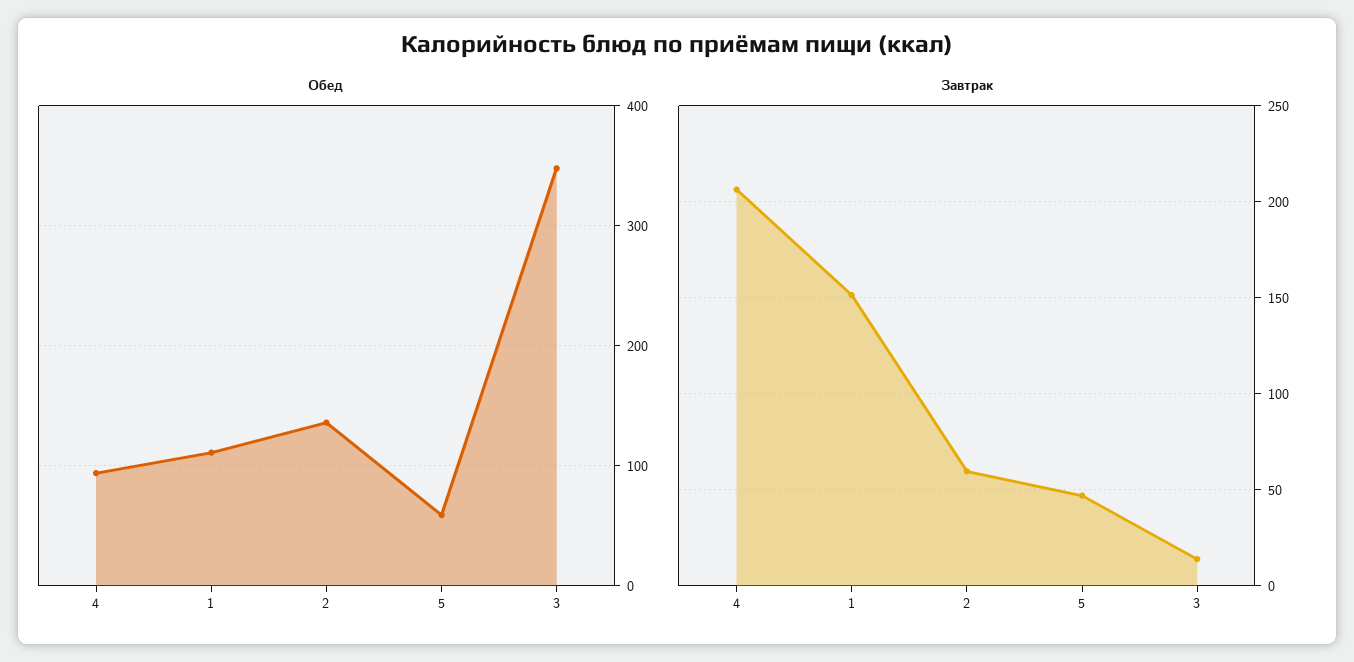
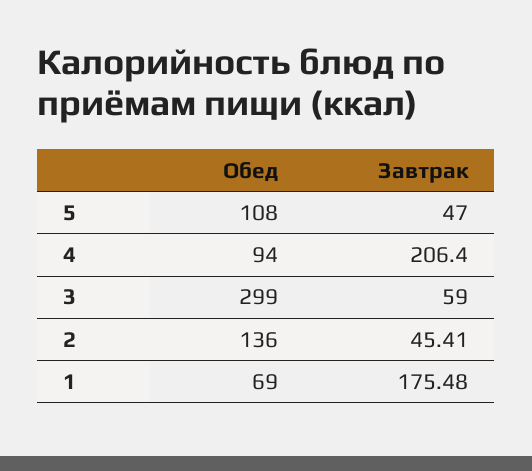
  {
    "Обед": {
      "4": 94,
-     "1": 110,
+     "1": 69,
      "2": 136,
-     "5": 60,
+     "5": 108,
-     "3": 350
+     "3": 299
    },
    "Завтрак": {
      "4": 206.4,
-     "1": 150,
+     "1": 175.48,
-     "2": 60,
+     "2": 45.41,
      "5": 47,
-     "3": 15
+     "3": 59
    }
  }

